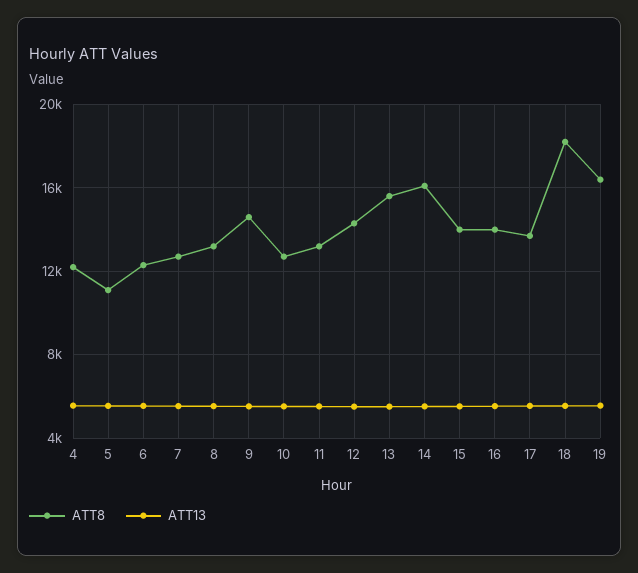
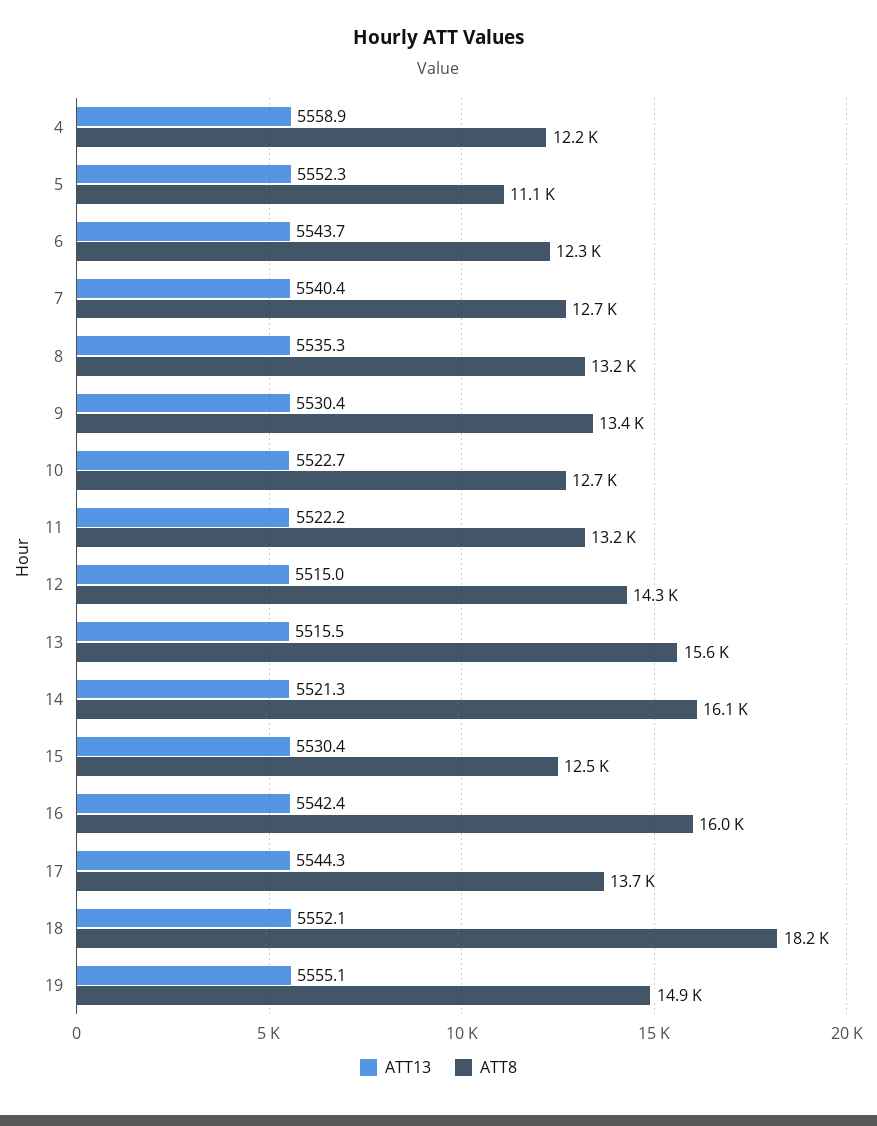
  {
    "ATT8": {
      "4": 12200,
      "5": 11100,
      "6": 12300,
      "7": 12700,
      "8": 13200,
-     "9": 14500,
+     "9": 13400,
      "10": 12700,
      "11": 13200,
      "12": 14300,
      "13": 15600,
      "14": 16100,
-     "15": 14000,
+     "15": 12500,
-     "16": 14000,
+     "16": 16000,
      "17": 13700,
      "18": 18200,
-     "19": 16500
+     "19": 14900
    },
    "ATT13": {
      "4": 5558.9,
      "5": 5552.3,
      "6": 5543.7,
      "7": 5540.4,
      "8": 5535.3,
      "9": 5530.4,
      "10": 5522.7,
      "11": 5522.2,
      "12": 5515,
      "13": 5515.5,
      "14": 5521.3,
      "15": 5530.4,
      "16": 5542.4,
      "17": 5544.3,
      "18": 5552.1,
      "19": 5555.1
    }
  }

